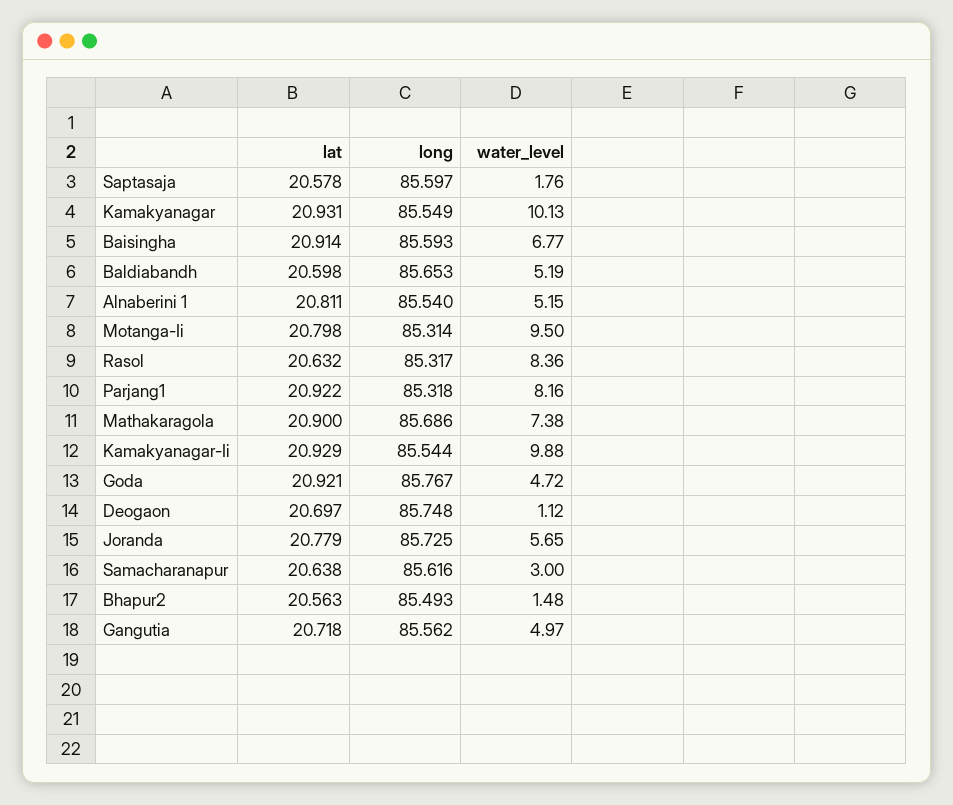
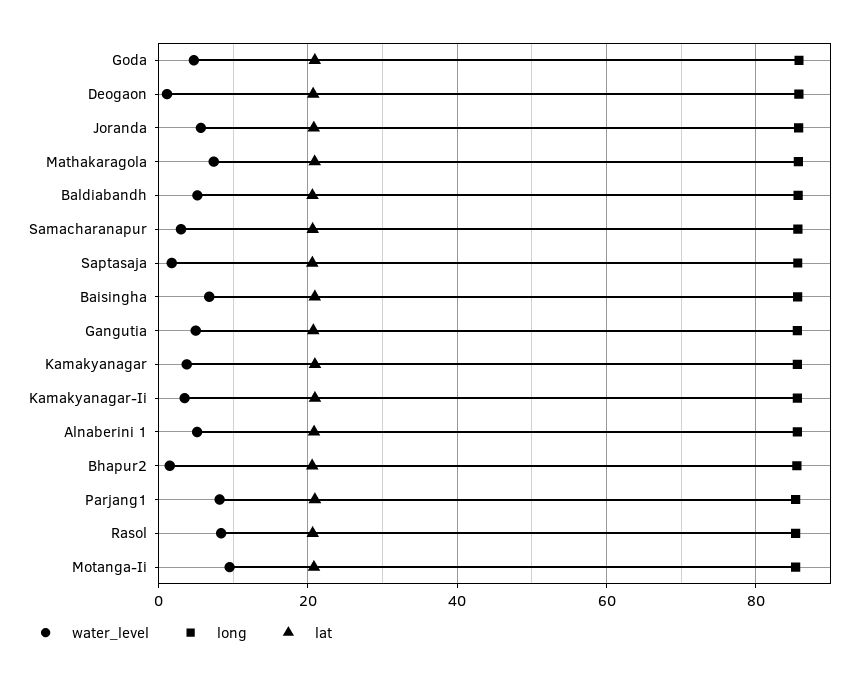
  {
    "lat": {
      "Saptasaja": 20.578,
      "Kamakyanagar": 20.931,
      "Baisingha": 20.914,
      "Baldiabandh": 20.598,
      "Alnaberini 1": 20.811,
      "Motanga-Ii": 20.798,
      "Rasol": 20.632,
      "Parjang1": 20.922,
      "Mathakaragola": 20.9,
      "Kamakyanagar-Ii": 20.929,
      "Goda": 20.921,
      "Deogaon": 20.697,
      "Joranda": 20.779,
      "Samacharanapur": 20.638,
      "Bhapur2": 20.563,
      "Gangutia": 20.718
    },
    "long": {
      "Saptasaja": 85.597,
      "Kamakyanagar": 85.549,
      "Baisingha": 85.593,
      "Baldiabandh": 85.653,
      "Alnaberini 1": 85.54,
      "Motanga-Ii": 85.314,
      "Rasol": 85.317,
      "Parjang1": 85.318,
      "Mathakaragola": 85.686,
      "Kamakyanagar-Ii": 85.544,
      "Goda": 85.767,
      "Deogaon": 85.748,
      "Joranda": 85.725,
      "Samacharanapur": 85.616,
      "Bhapur2": 85.493,
      "Gangutia": 85.562
    },
    "water_level": {
      "Saptasaja": 1.76,
-     "Kamakyanagar": 10.13,
+     "Kamakyanagar": 4,
      "Baisingha": 6.77,
      "Baldiabandh": 5.19,
      "Alnaberini 1": 5.15,
      "Motanga-Ii": 9.5,
      "Rasol": 8.36,
      "Parjang1": 8.16,
      "Mathakaragola": 7.38,
-     "Kamakyanagar-Ii": 9.88,
+     "Kamakyanagar-Ii": 4,
      "Goda": 4.72,
      "Deogaon": 1.12,
      "Joranda": 5.65,
      "Samacharanapur": 3,
      "Bhapur2": 1.48,
      "Gangutia": 4.97
    }
  }

